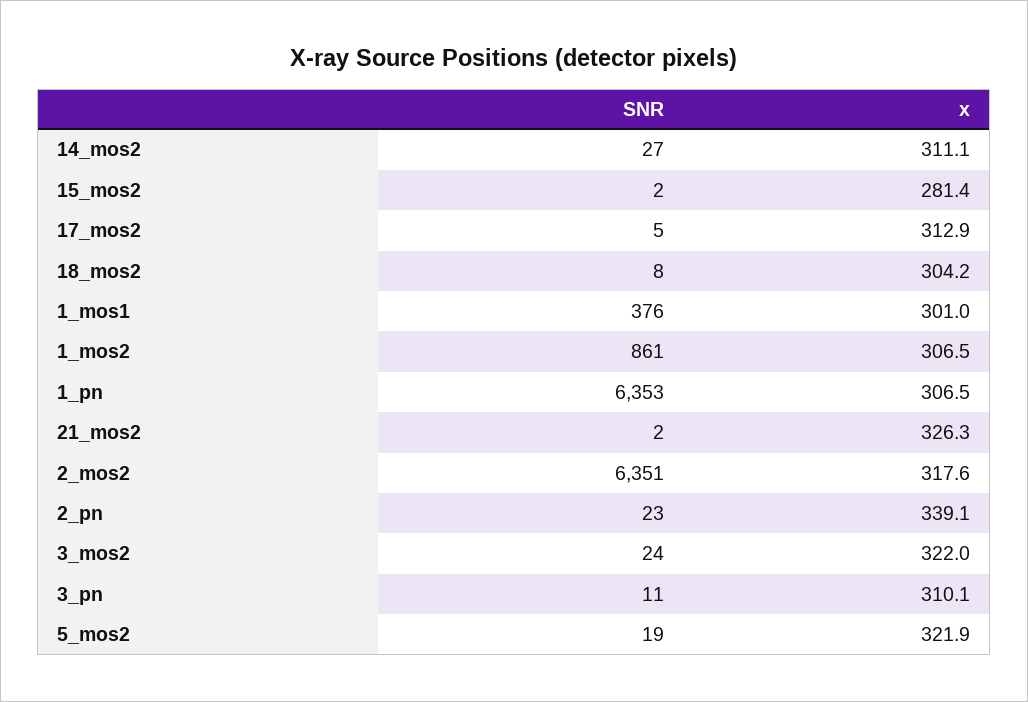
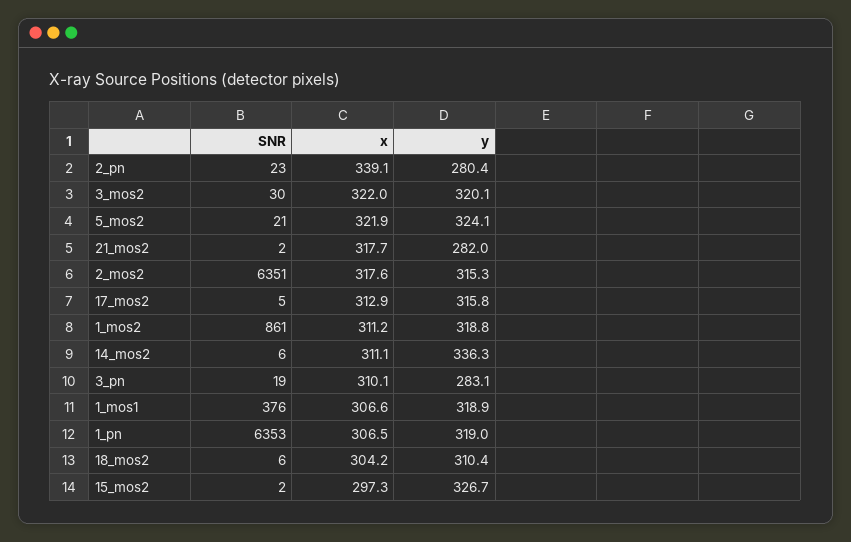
  {
    "SNR": {
-     "14_mos2": 27,
+     "14_mos2": 6,
      "15_mos2": 2,
      "17_mos2": 5,
-     "18_mos2": 8,
+     "18_mos2": 6,
      "1_mos1": 376,
      "1_mos2": 861,
      "1_pn": 6353,
      "21_mos2": 2,
      "2_mos2": 6351,
      "2_pn": 23,
-     "3_mos2": 24,
+     "3_mos2": 30,
-     "3_pn": 11,
+     "3_pn": 19,
-     "5_mos2": 19
+     "5_mos2": 21
    },
    "x": {
      "14_mos2": 311.1,
-     "15_mos2": 281.4,
+     "15_mos2": 297.3,
      "17_mos2": 312.9,
      "18_mos2": 304.2,
-     "1_mos1": 301,
+     "1_mos1": 306.6,
-     "1_mos2": 306.5,
+     "1_mos2": 311.2,
      "1_pn": 306.5,
-     "21_mos2": 326.3,
+     "21_mos2": 317.7,
      "2_mos2": 317.6,
      "2_pn": 339.1,
      "3_mos2": 322,
      "3_pn": 310.1,
      "5_mos2": 321.9
-   }
+   },
+   "y": {
+     "2_pn": 280.4,
+     "3_mos2": 320.1,
+     "5_mos2": 324.1,
+     "21_mos2": 282,
+     "2_mos2": 315.3,
+     "17_mos2": 315.8,
+     "1_mos2": 318.8,
+     "14_mos2": 336.3,
+     "3_pn": 283.1,
+     "1_mos1": 318.9,
+     "1_pn": 319,
+     "18_mos2": 310.4,
+     "15_mos2": 326.7
+   }
  }

